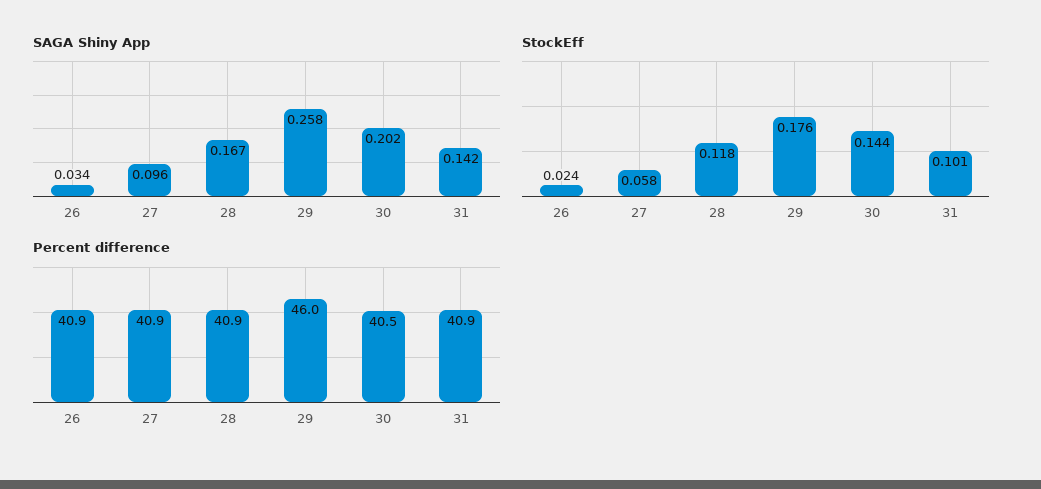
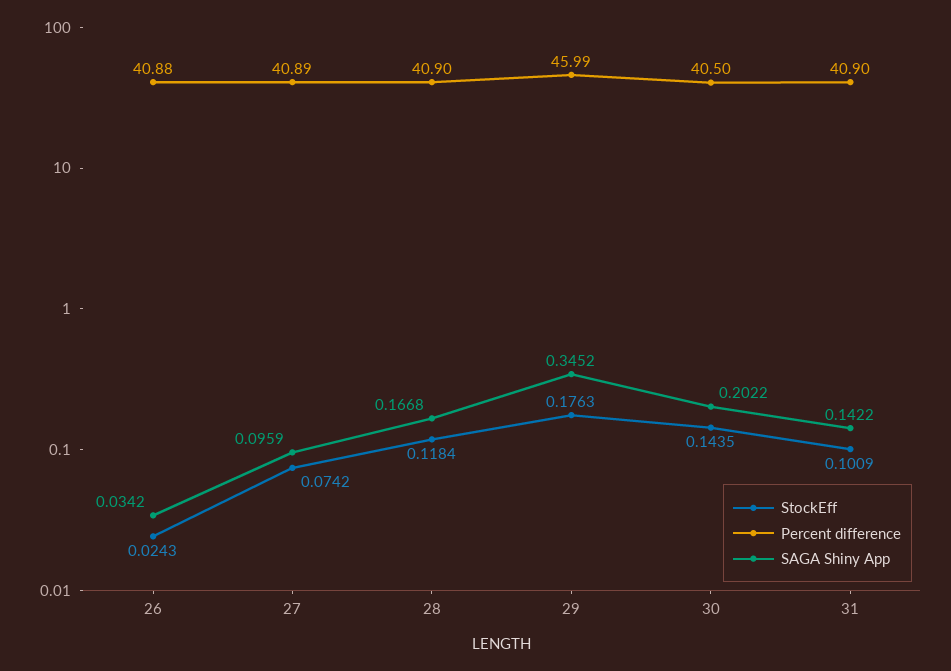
  {
    "SAGA Shiny App": {
      "26": 0.0342,
      "27": 0.0959,
      "28": 0.1668,
-     "29": 0.258,
+     "29": 0.3452,
      "30": 0.2022,
      "31": 0.1422
    },
    "StockEff": {
      "26": 0.0243,
-     "27": 0.058,
+     "27": 0.0742,
      "28": 0.1184,
      "29": 0.1763,
      "30": 0.1435,
      "31": 0.1009
    },
    "Percent difference": {
      "26": 40.88,
      "27": 40.89,
      "28": 40.9,
      "29": 45.99,
      "30": 40.5,
      "31": 40.9
    }
  }

